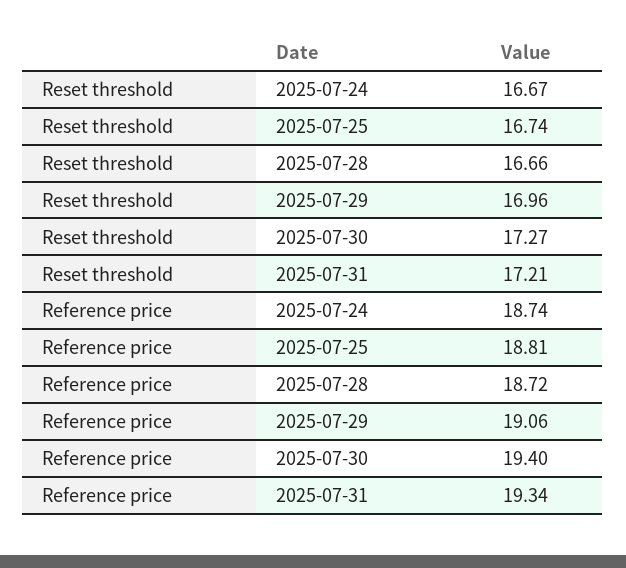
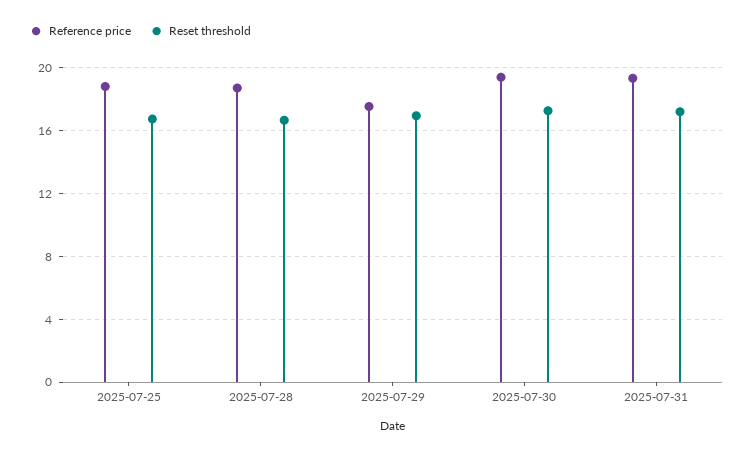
  {
    "Reset threshold": {
-     "2025-07-24": 16.67,
      "2025-07-25": 16.74,
      "2025-07-28": 16.66,
      "2025-07-29": 16.96,
      "2025-07-30": 17.27,
      "2025-07-31": 17.21
    },
    "Reference price": {
-     "2025-07-24": 18.74,
      "2025-07-25": 18.81,
      "2025-07-28": 18.72,
-     "2025-07-29": 19.06,
+     "2025-07-29": 17.5,
      "2025-07-30": 19.4,
      "2025-07-31": 19.34
    }
  }

